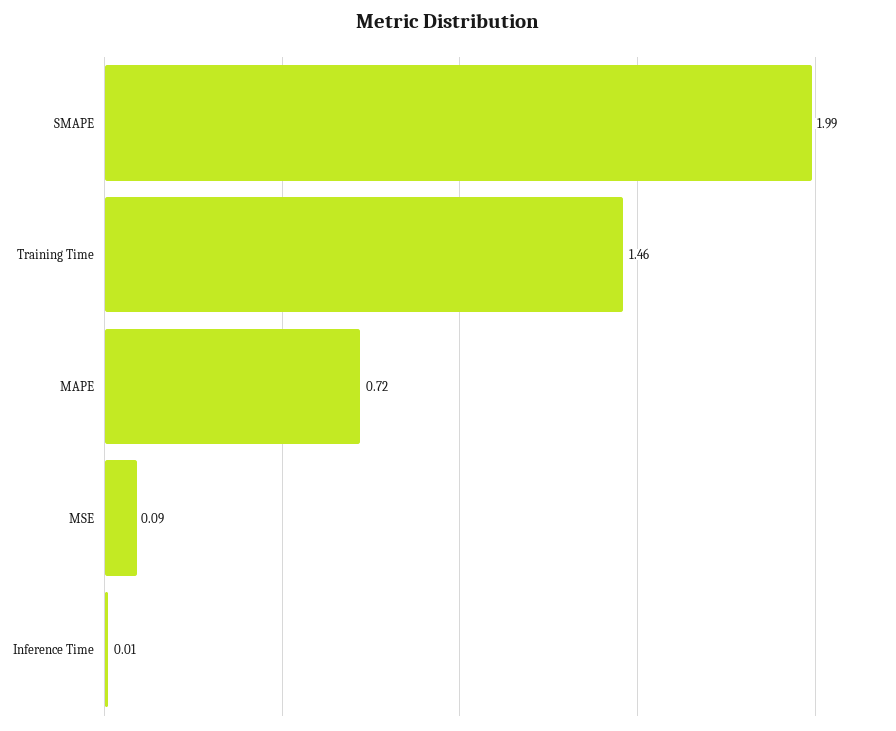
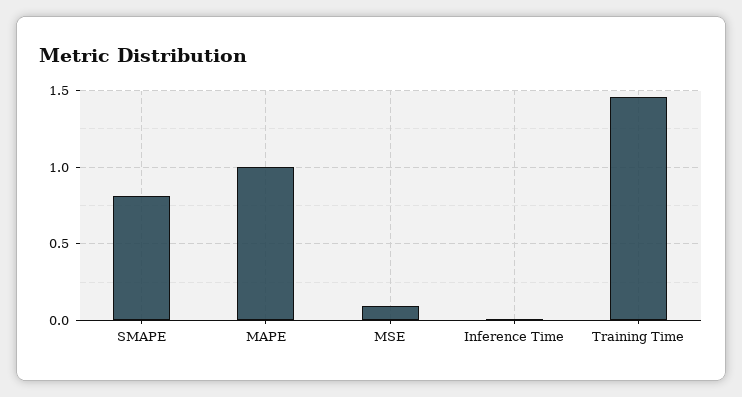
  {
-   "SMAPE": 1.99,
+   "SMAPE": 0.8,
    "Training Time": 1.46,
-   "MAPE": 0.72,
+   "MAPE": 1,
    "MSE": 0.09,
    "Inference Time": 0.01
  }

